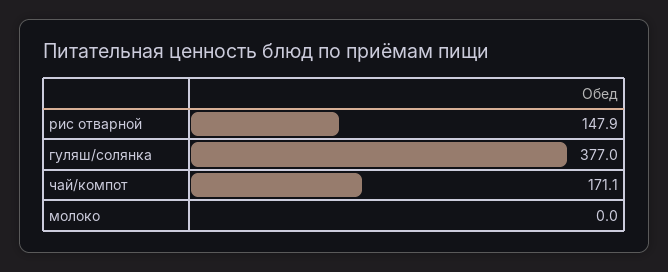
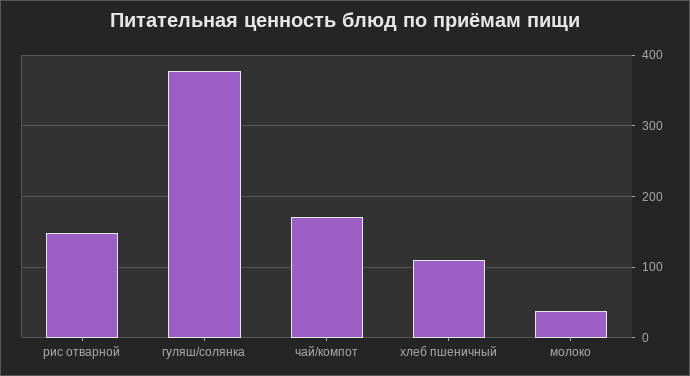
  {
    "рис отварной": 147.9,
    "гуляш/солянка": 377,
    "чай/компот": 171.1,
-   "молоко": 0
+   "молоко": 40,
+   "хлеб пшеничный": 110
  }

